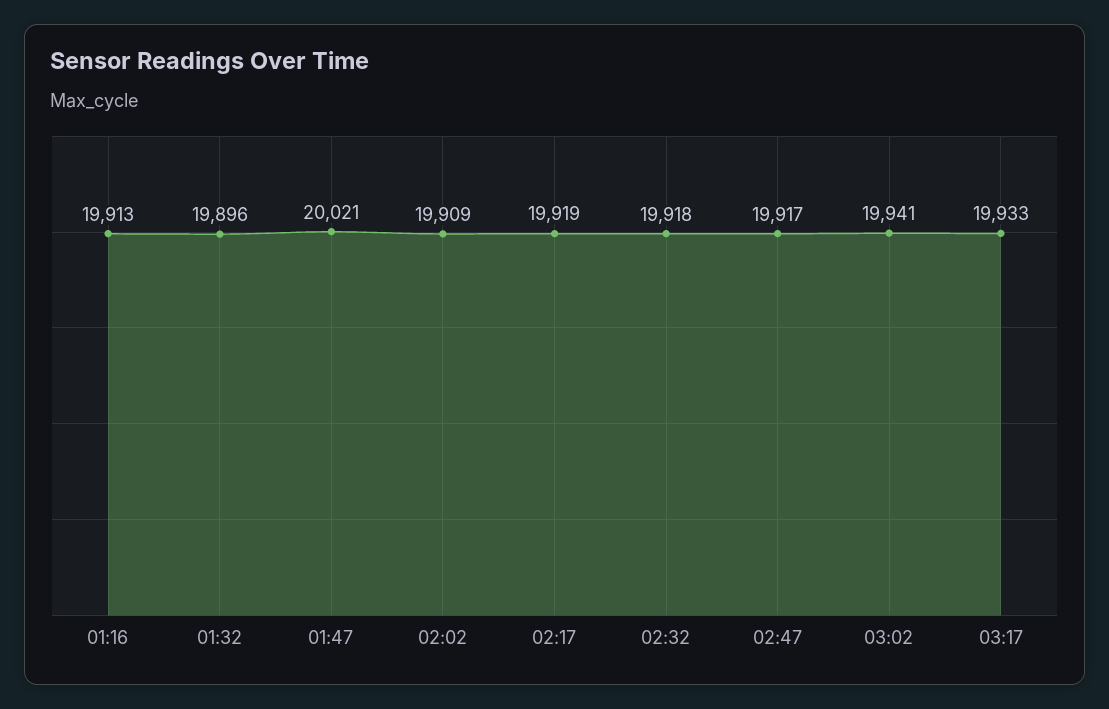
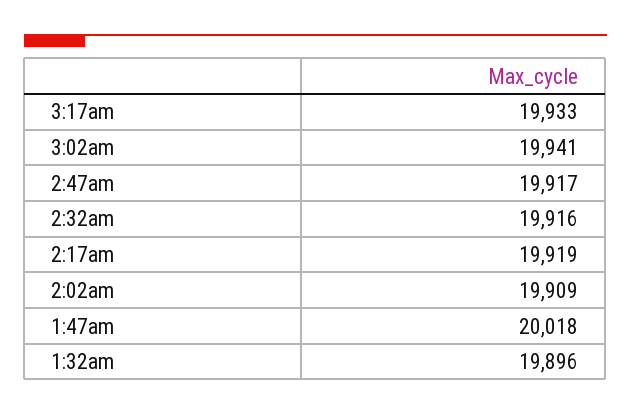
  {
-   "01:16": 19913,
    "01:32": 19896,
-   "01:47": 20021,
+   "01:47": 20018,
    "02:02": 19909,
    "02:17": 19919,
-   "02:32": 19918,
+   "02:32": 19916,
    "02:47": 19917,
    "03:02": 19941,
    "03:17": 19933
  }

